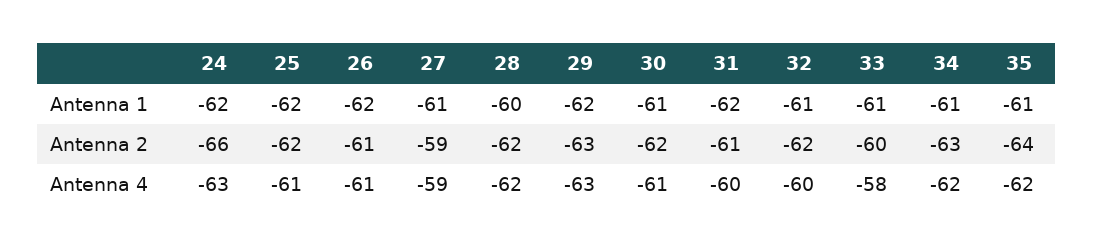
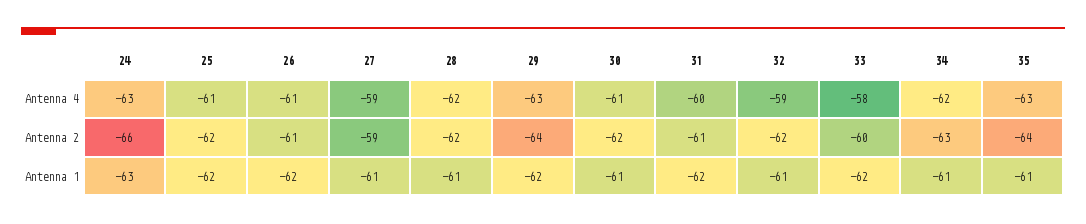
  {
    "24": {
-     "Antenna 1": -62,
+     "Antenna 1": -63,
      "Antenna 2": -66,
      "Antenna 4": -63
    },
    "25": {
      "Antenna 1": -62,
      "Antenna 2": -62,
      "Antenna 4": -61
    },
    "26": {
      "Antenna 1": -62,
      "Antenna 2": -61,
      "Antenna 4": -61
    },
    "27": {
      "Antenna 1": -61,
      "Antenna 2": -59,
      "Antenna 4": -59
    },
    "28": {
-     "Antenna 1": -60,
+     "Antenna 1": -61,
      "Antenna 2": -62,
      "Antenna 4": -62
    },
    "29": {
      "Antenna 1": -62,
-     "Antenna 2": -63,
+     "Antenna 2": -64,
      "Antenna 4": -63
    },
    "30": {
      "Antenna 1": -61,
      "Antenna 2": -62,
      "Antenna 4": -61
    },
    "31": {
      "Antenna 1": -62,
      "Antenna 2": -61,
      "Antenna 4": -60
    },
    "32": {
      "Antenna 1": -61,
      "Antenna 2": -62,
-     "Antenna 4": -60
+     "Antenna 4": -59
    },
    "33": {
-     "Antenna 1": -61,
+     "Antenna 1": -62,
      "Antenna 2": -60,
      "Antenna 4": -58
    },
    "34": {
      "Antenna 1": -61,
      "Antenna 2": -63,
      "Antenna 4": -62
    },
    "35": {
      "Antenna 1": -61,
      "Antenna 2": -64,
-     "Antenna 4": -62
+     "Antenna 4": -63
    }
  }

